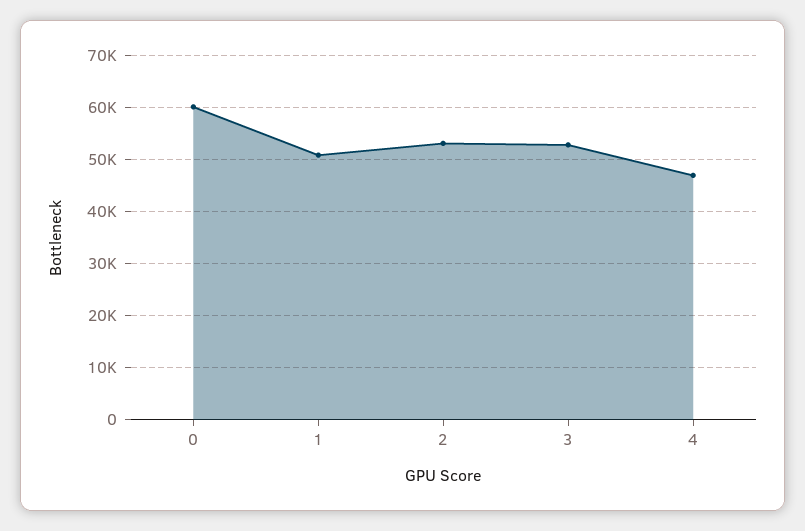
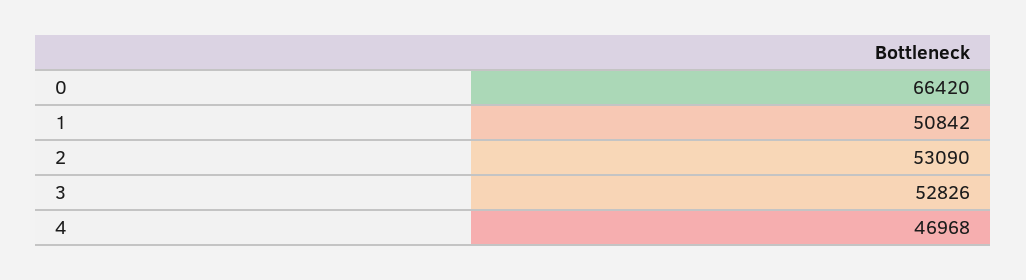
  {
-   "0": 60000,
+   "0": 66420,
    "1": 50842,
    "2": 53090,
    "3": 52826,
    "4": 46968
  }

